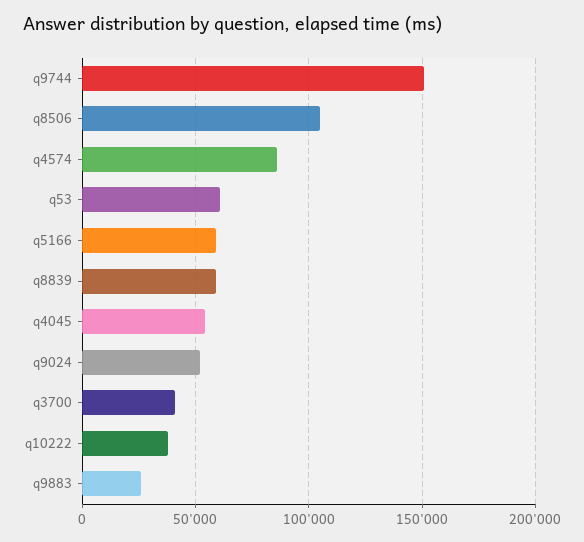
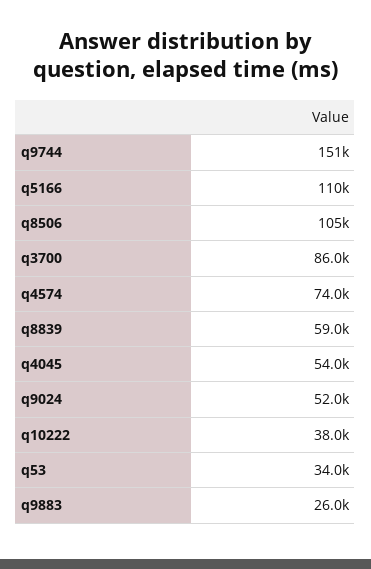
  {
    "q9744": 151000,
    "q8506": 105000,
-   "q4574": 85000,
+   "q4574": 74000,
-   "q53": 60000,
+   "q53": 34000,
-   "q5166": 60000,
+   "q5166": 110000,
    "q8839": 59000,
    "q4045": 54000,
    "q9024": 52000,
-   "q3700": 40000,
+   "q3700": 86000,
    "q10222": 38000,
    "q9883": 26000
  }

